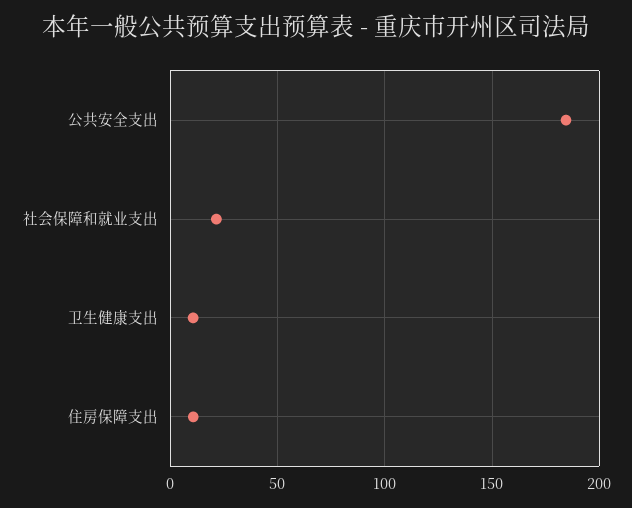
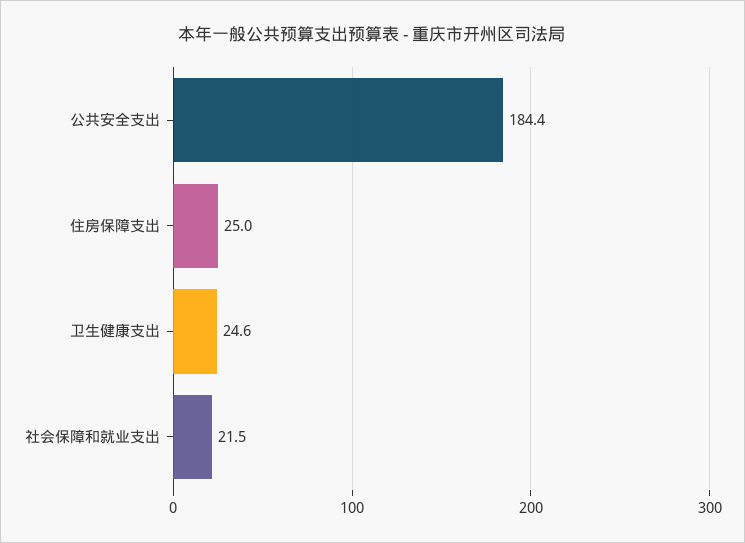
  {
    "公共安全支出": 184.4,
    "社会保障和就业支出": 21.5,
-   "卫生健康支出": 10,
+   "卫生健康支出": 24.6,
-   "住房保障支出": 10
+   "住房保障支出": 25
  }

